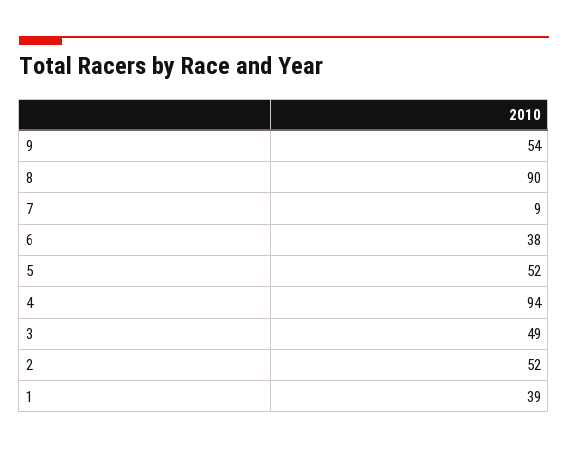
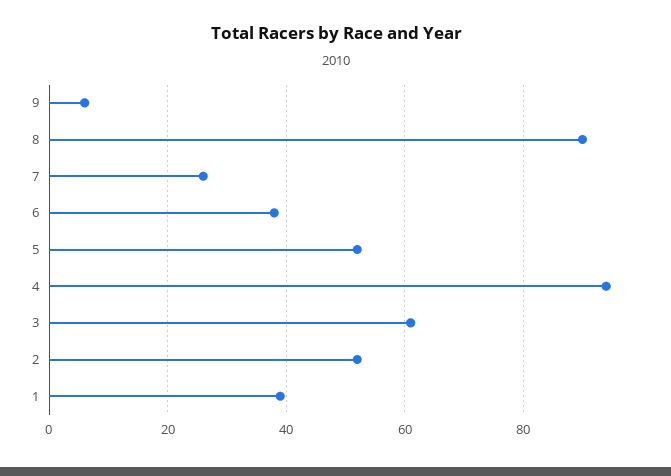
  {
-   "9": 54,
+   "9": 5,
    "8": 90,
-   "7": 9,
+   "7": 25,
    "6": 38,
    "5": 52,
    "4": 94,
-   "3": 49,
+   "3": 60,
    "2": 52,
    "1": 39
  }

